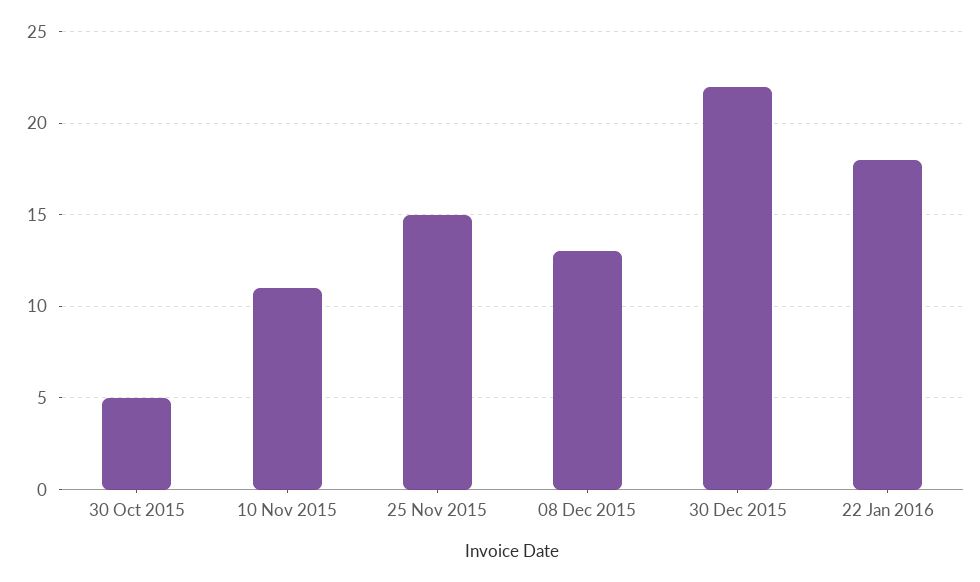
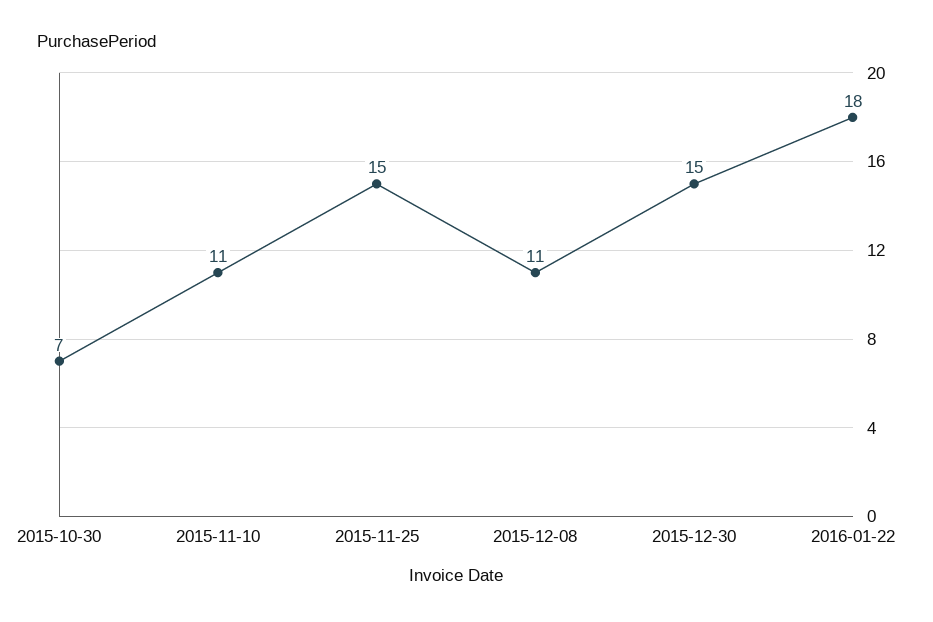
  {
-   "30 Oct 2015": 5,
+   "30 Oct 2015": 7,
    "10 Nov 2015": 11,
    "25 Nov 2015": 15,
-   "08 Dec 2015": 13,
+   "08 Dec 2015": 11,
-   "30 Dec 2015": 22,
+   "30 Dec 2015": 15,
    "22 Jan 2016": 18
  }

